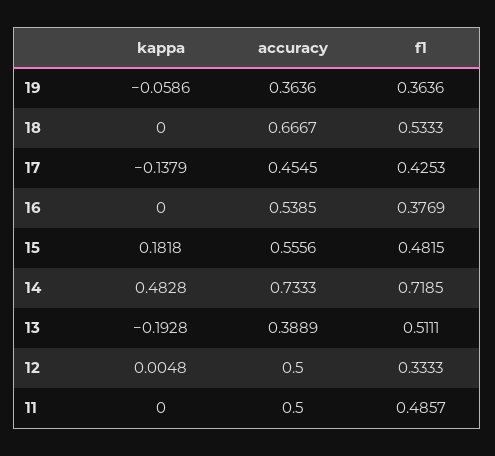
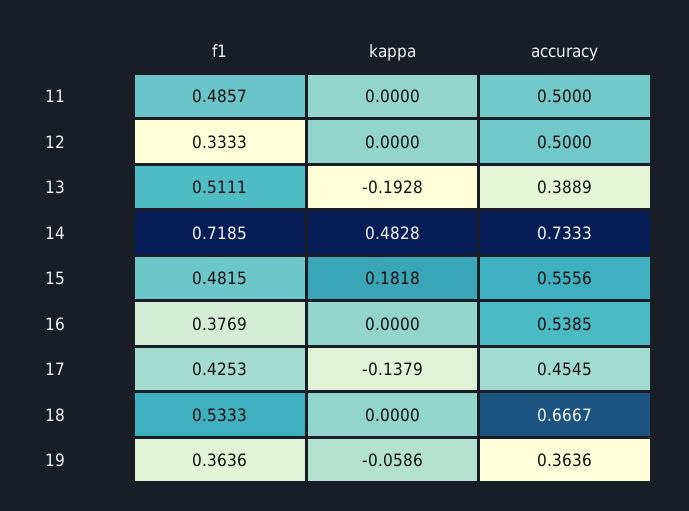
  {
    "kappa": {
      "19": -0.0586,
      "18": 0,
      "17": -0.1379,
      "16": 0,
      "15": 0.1818,
      "14": 0.4828,
      "13": -0.1928,
-     "12": 0.0048,
+     "12": 0,
      "11": 0
    },
    "accuracy": {
      "19": 0.3636,
      "18": 0.6667,
      "17": 0.4545,
      "16": 0.5385,
      "15": 0.5556,
      "14": 0.7333,
      "13": 0.3889,
      "12": 0.5,
      "11": 0.5
    },
    "f1": {
      "19": 0.3636,
      "18": 0.5333,
      "17": 0.4253,
      "16": 0.3769,
      "15": 0.4815,
      "14": 0.7185,
      "13": 0.5111,
      "12": 0.3333,
      "11": 0.4857
    }
  }

